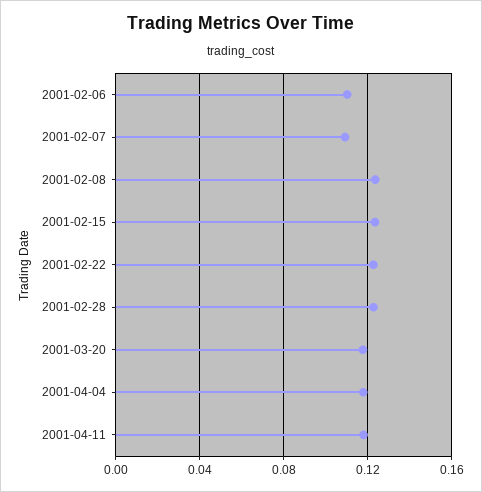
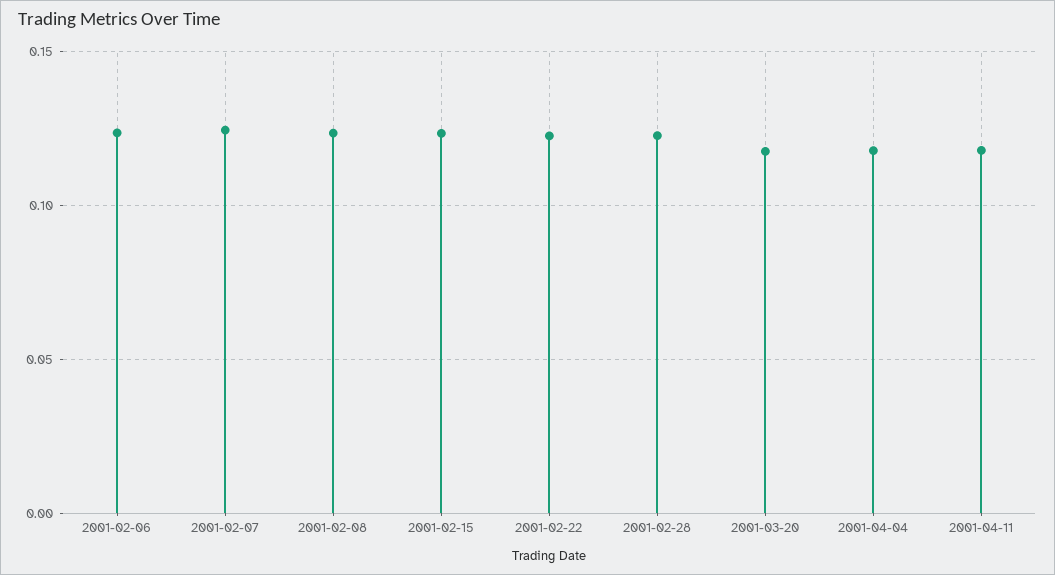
  {
-   "2001-02-06": 0.11,
+   "2001-02-06": 0.125,
-   "2001-02-07": 0.11,
+   "2001-02-07": 0.125,
    "2001-02-08": 0.125,
    "2001-02-15": 0.125,
    "2001-02-22": 0.125,
    "2001-02-28": 0.125,
    "2001-03-20": 0.12,
    "2001-04-04": 0.12,
    "2001-04-11": 0.12
  }

